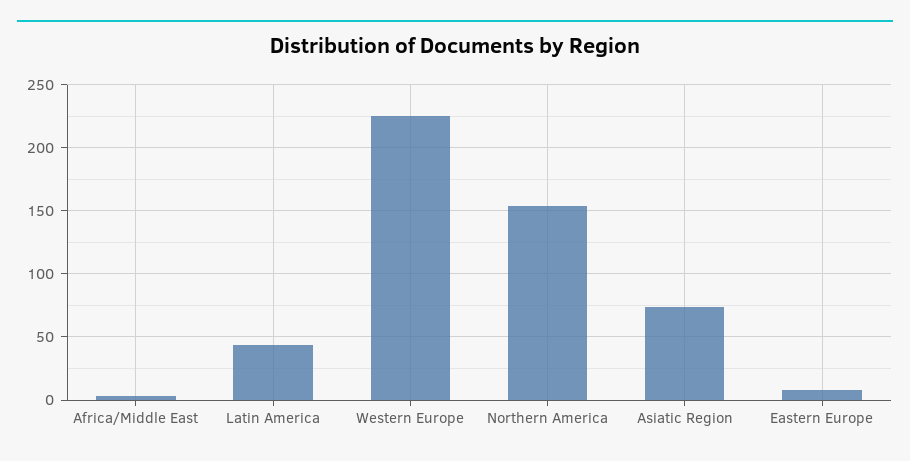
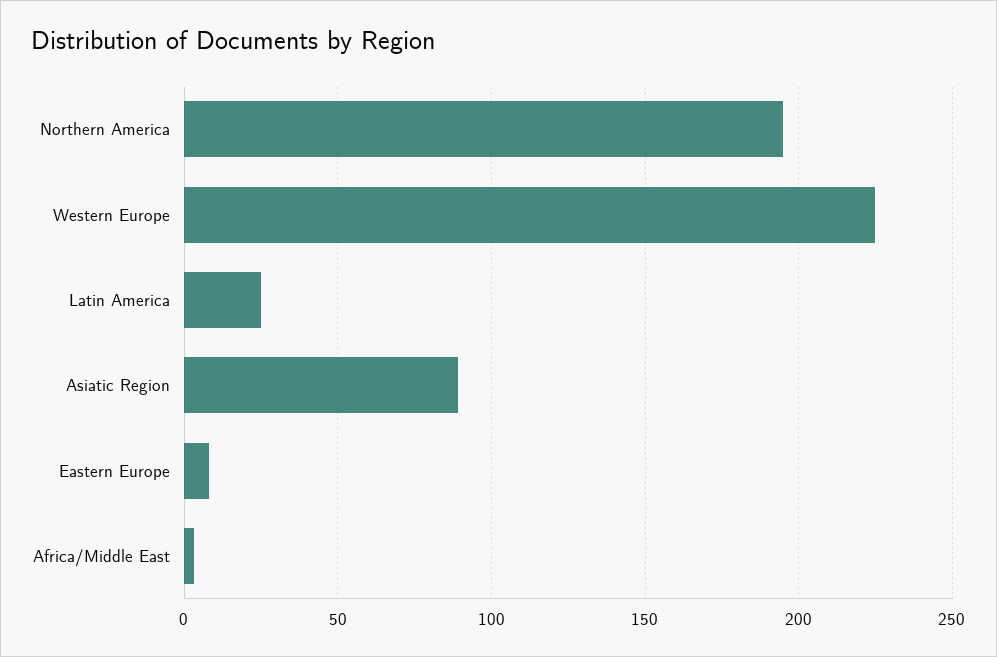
  {
    "Africa/Middle East": 5,
-   "Latin America": 45,
+   "Latin America": 25,
    "Western Europe": 225,
-   "Northern America": 155,
+   "Northern America": 195,
-   "Asiatic Region": 75,
+   "Asiatic Region": 90,
    "Eastern Europe": 10
  }

